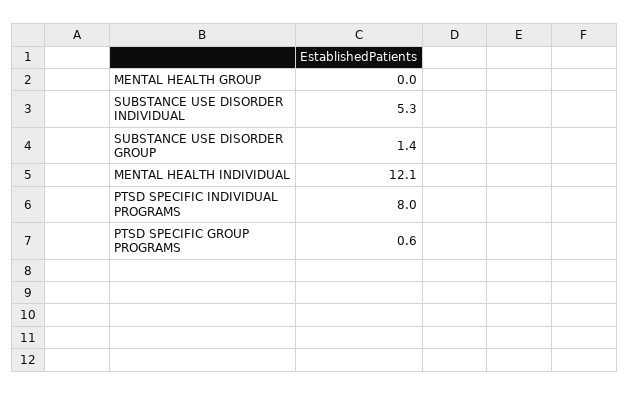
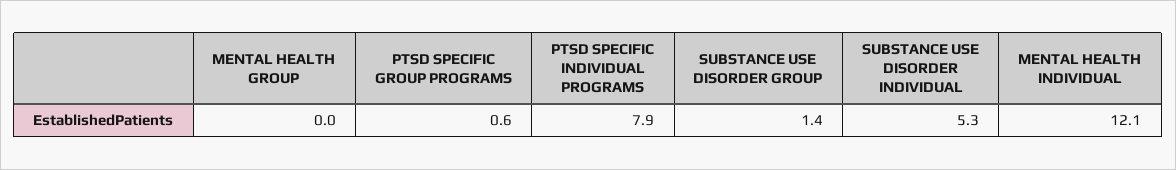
  {
    "MENTAL HEALTH GROUP": 0,
    "SUBSTANCE USE DISORDER INDIVIDUAL": 5.3,
    "SUBSTANCE USE DISORDER GROUP": 1.4,
    "MENTAL HEALTH INDIVIDUAL": 12.1,
-   "PTSD SPECIFIC INDIVIDUAL PROGRAMS": 8,
+   "PTSD SPECIFIC INDIVIDUAL PROGRAMS": 7.9,
    "PTSD SPECIFIC GROUP PROGRAMS": 0.6
  }

